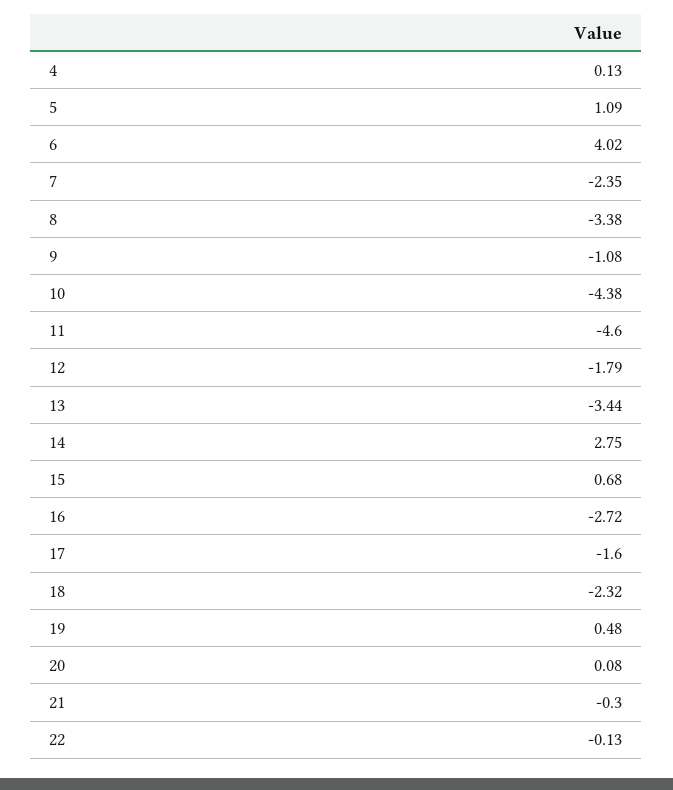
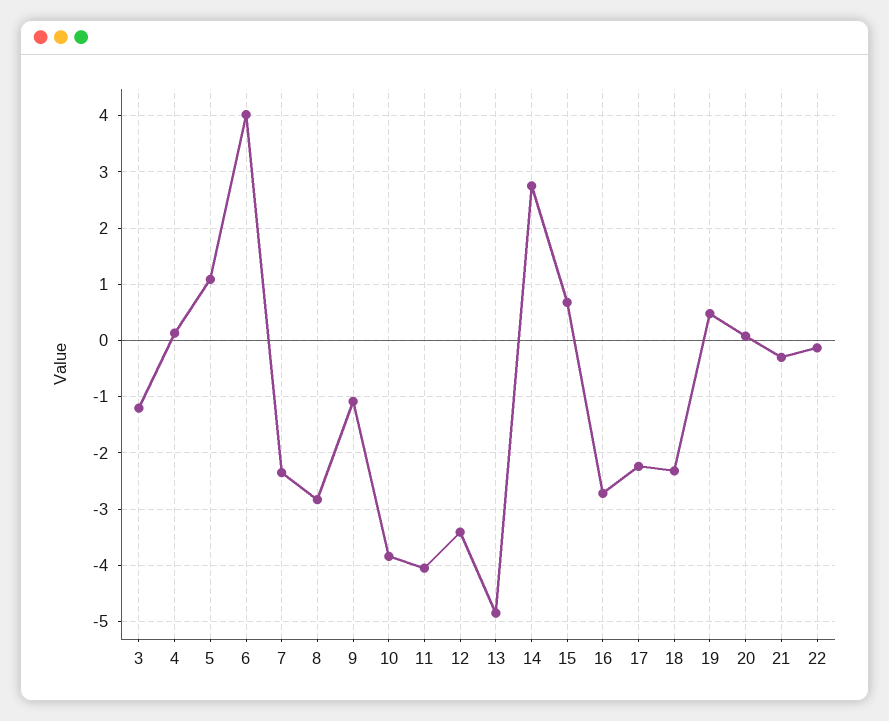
  {
    "4": 0.13,
    "5": 1.09,
    "6": 4.02,
    "7": -2.35,
-   "8": -3.38,
+   "8": -2.8,
    "9": -1.08,
-   "10": -4.38,
+   "10": -3.8,
-   "11": -4.6,
+   "11": -4,
-   "12": -1.79,
+   "12": -3.4,
-   "13": -3.44,
+   "13": -4.8,
    "14": 2.75,
    "15": 0.68,
    "16": -2.72,
-   "17": -1.6,
+   "17": -2.2,
    "18": -2.32,
    "19": 0.48,
    "20": 0.08,
    "21": -0.3,
-   "22": -0.13
+   "22": -0.13,
+   "3": -1.2
  }

